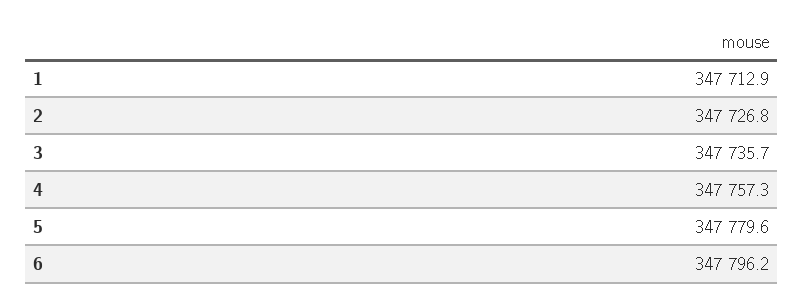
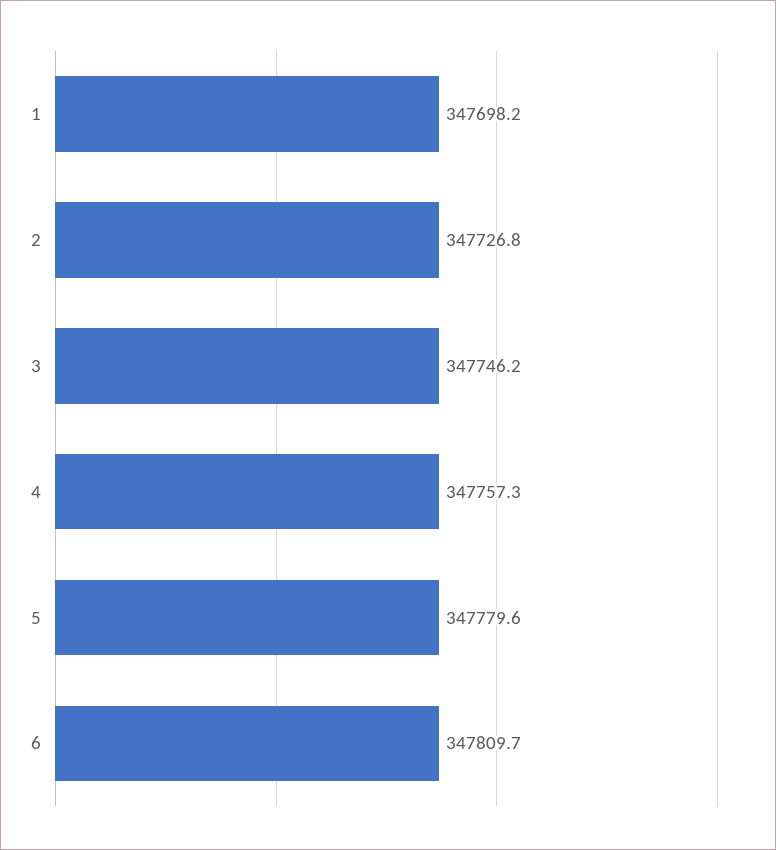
  {
-   "1": 347712.9,
+   "1": 347698.2,
    "2": 347726.8,
-   "3": 347735.7,
+   "3": 347746.2,
    "4": 347757.3,
    "5": 347779.6,
-   "6": 347796.2
+   "6": 347809.7
  }

